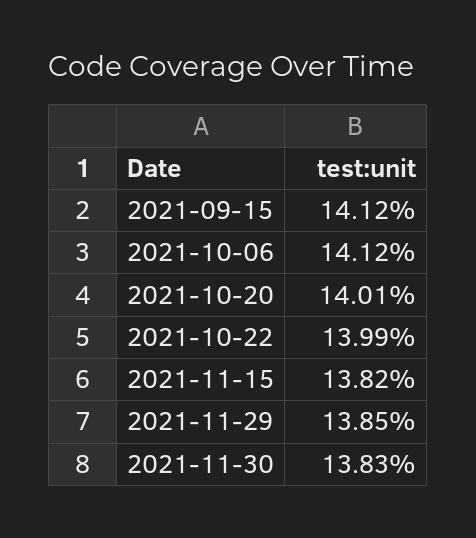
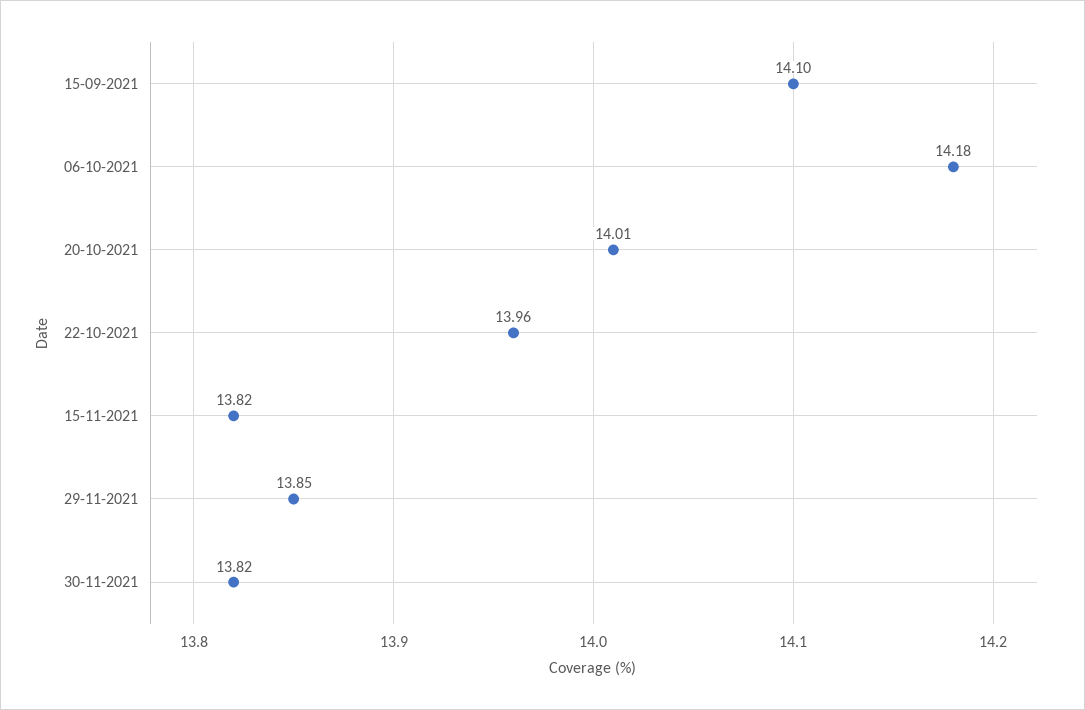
  {
-   "2021-09-15": 14.12,
+   "2021-09-15": 14.1,
-   "2021-10-06": 14.12,
+   "2021-10-06": 14.18,
    "2021-10-20": 14.01,
-   "2021-10-22": 13.99,
+   "2021-10-22": 13.96,
    "2021-11-15": 13.82,
    "2021-11-29": 13.85,
-   "2021-11-30": 13.83
+   "2021-11-30": 13.82
  }

